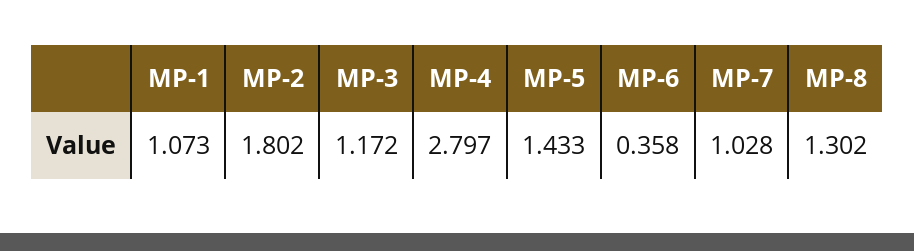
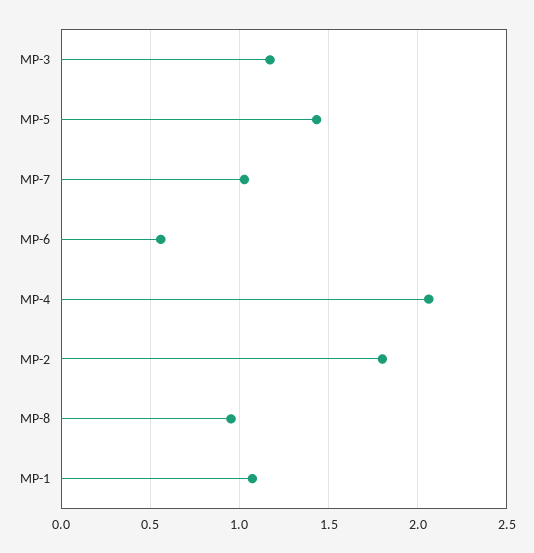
  {
    "MP-1": 1.073,
    "MP-2": 1.802,
    "MP-3": 1.172,
-   "MP-4": 2.797,
+   "MP-4": 2.05,
    "MP-5": 1.433,
-   "MP-6": 0.358,
+   "MP-6": 0.55,
    "MP-7": 1.028,
-   "MP-8": 1.302
+   "MP-8": 0.95
  }

